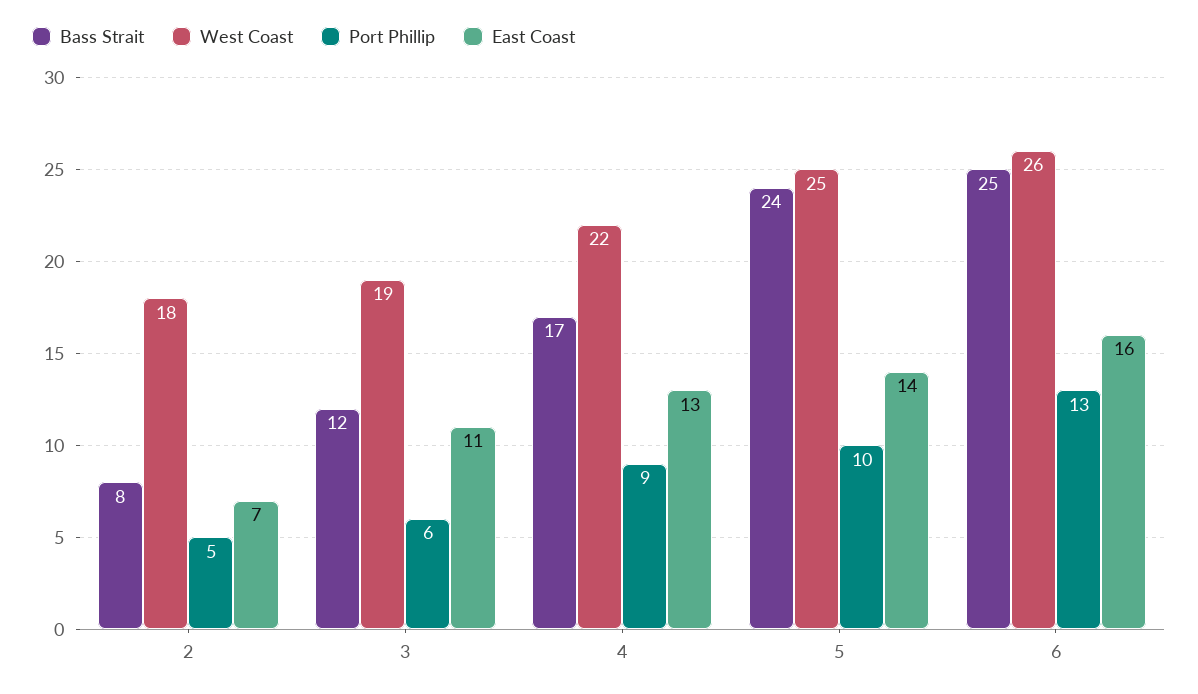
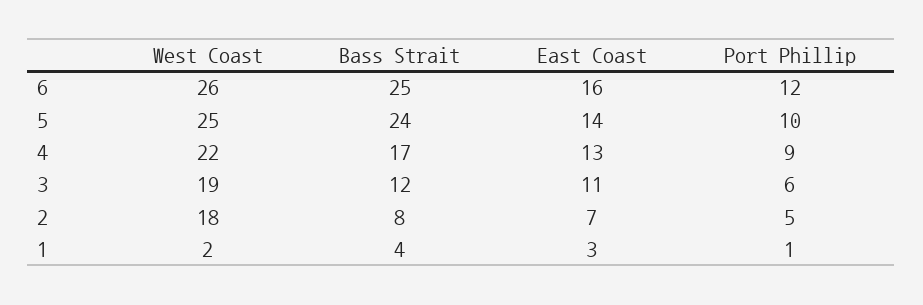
  {
    "Bass Strait": {
      "2": 8,
      "3": 12,
      "4": 17,
      "5": 24,
-     "6": 25
+     "6": 25,
+     "1": 4
    },
    "West Coast": {
      "2": 18,
      "3": 19,
      "4": 22,
      "5": 25,
-     "6": 26
+     "6": 26,
+     "1": 2
    },
    "Port Phillip": {
      "2": 5,
      "3": 6,
      "4": 9,
      "5": 10,
-     "6": 13
+     "6": 12,
+     "1": 1
    },
    "East Coast": {
      "2": 7,
      "3": 11,
      "4": 13,
      "5": 14,
-     "6": 16
+     "6": 16,
+     "1": 3
    }
  }

